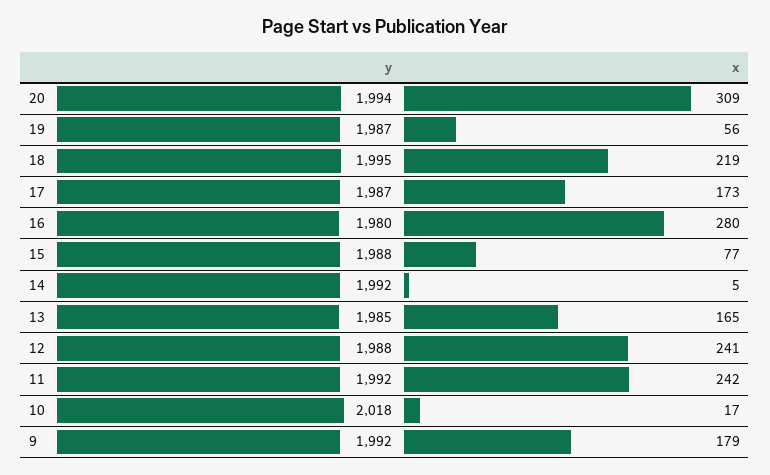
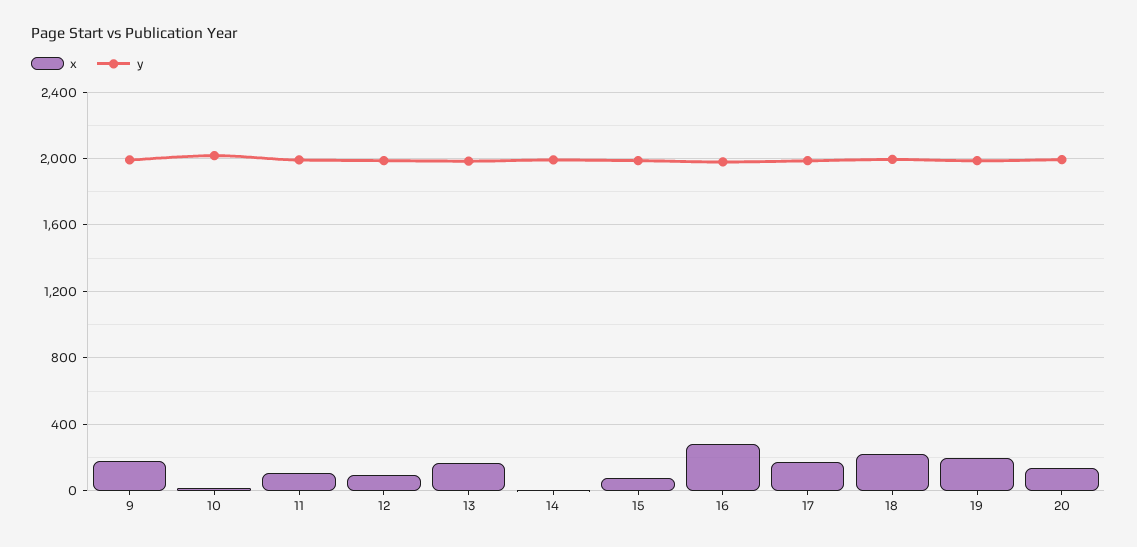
  {
    "y": {
      "20": 1994,
      "19": 1987,
      "18": 1995,
      "17": 1987,
      "16": 1980,
      "15": 1988,
      "14": 1992,
      "13": 1985,
      "12": 1988,
      "11": 1992,
      "10": 2018,
      "9": 1992
    },
    "x": {
-     "20": 309,
+     "20": 150,
-     "19": 56,
+     "19": 200,
      "18": 219,
      "17": 173,
      "16": 280,
      "15": 77,
      "14": 5,
      "13": 165,
-     "12": 241,
+     "12": 100,
-     "11": 242,
+     "11": 100,
      "10": 17,
      "9": 179
    }
  }

